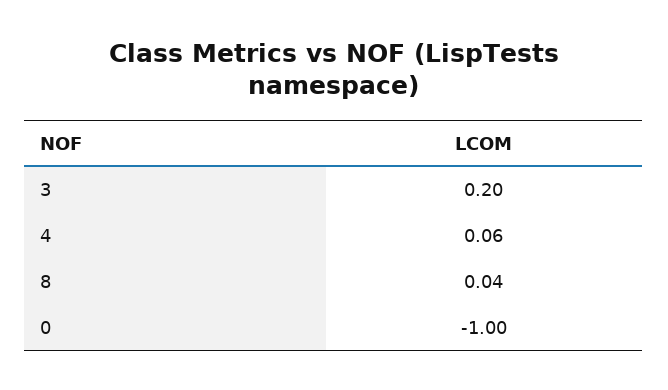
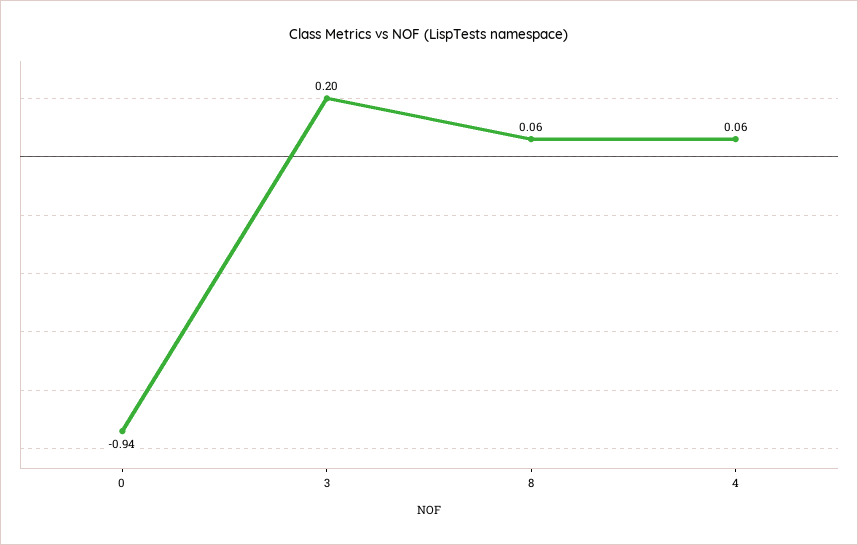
  {
    "3": 0.2,
    "4": 0.06,
-   "8": 0.04,
+   "8": 0.06,
-   "0": -1
+   "0": -0.94
  }

